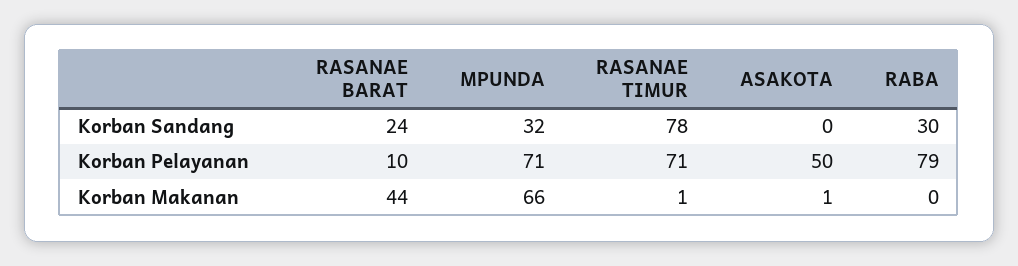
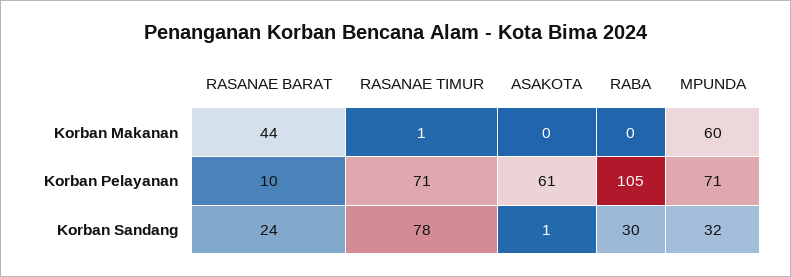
  {
    "RASANAE BARAT": {
      "Korban Sandang": 24,
      "Korban Pelayanan": 10,
      "Korban Makanan": 44
    },
    "MPUNDA": {
      "Korban Sandang": 32,
      "Korban Pelayanan": 71,
-     "Korban Makanan": 66
+     "Korban Makanan": 60
    },
    "RASANAE TIMUR": {
      "Korban Sandang": 78,
      "Korban Pelayanan": 71,
      "Korban Makanan": 1
    },
    "ASAKOTA": {
-     "Korban Sandang": 0,
+     "Korban Sandang": 1,
-     "Korban Pelayanan": 50,
+     "Korban Pelayanan": 61,
-     "Korban Makanan": 1
+     "Korban Makanan": 0
    },
    "RABA": {
      "Korban Sandang": 30,
-     "Korban Pelayanan": 79,
+     "Korban Pelayanan": 105,
      "Korban Makanan": 0
    }
  }

